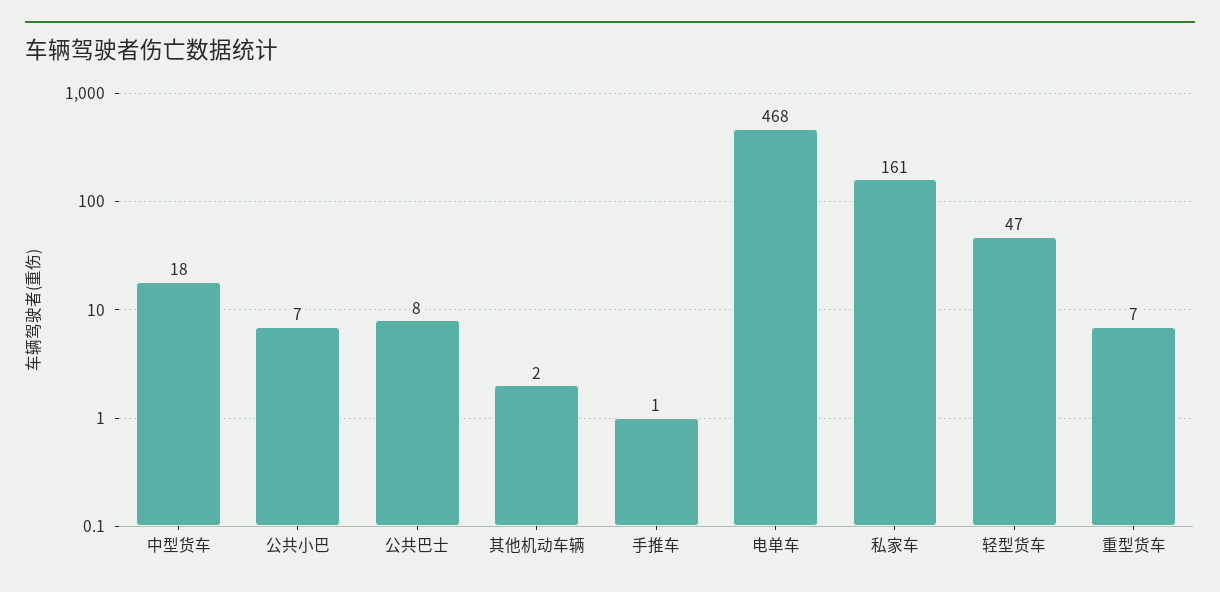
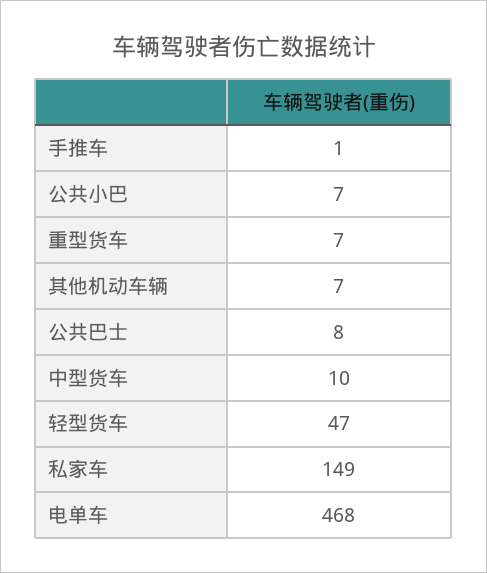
  {
-   "中型货车": 18,
+   "中型货车": 10,
    "公共小巴": 7,
    "公共巴士": 8,
-   "其他机动车辆": 2,
+   "其他机动车辆": 7,
    "手推车": 1,
    "电单车": 468,
-   "私家车": 161,
+   "私家车": 149,
    "轻型货车": 47,
    "重型货车": 7
  }

